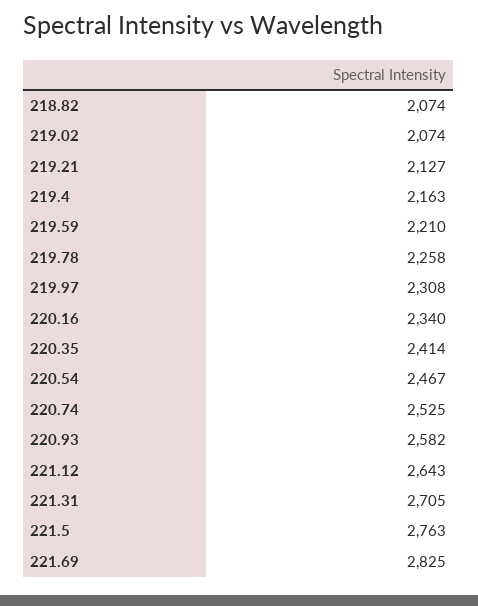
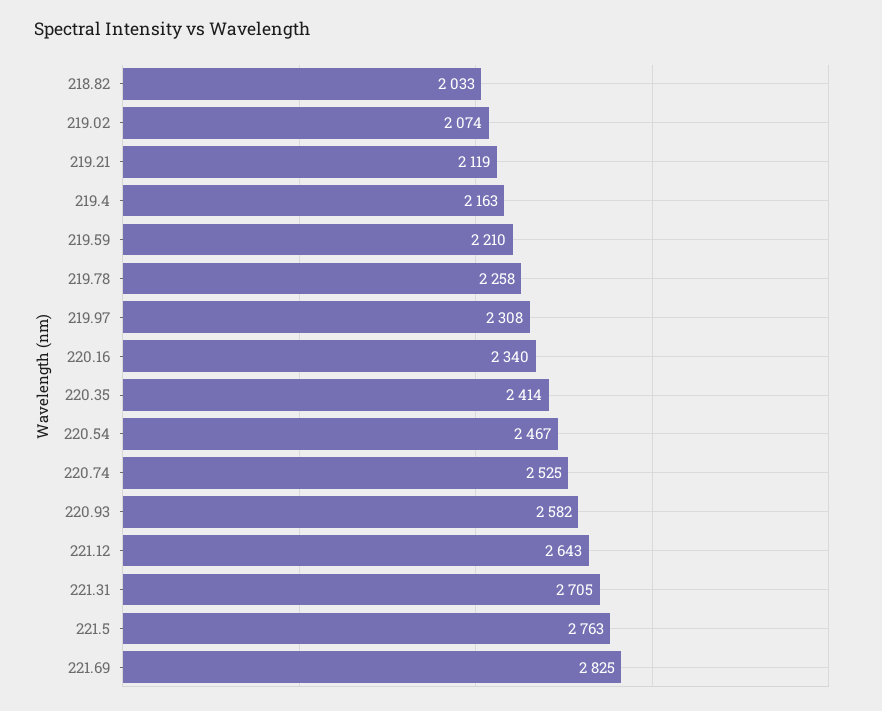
  {
-   "218.82": 2074,
+   "218.82": 2033,
    "219.02": 2074,
-   "219.21": 2127,
+   "219.21": 2119,
    "219.4": 2163,
    "219.59": 2210,
    "219.78": 2258,
    "219.97": 2308,
    "220.16": 2340,
    "220.35": 2414,
    "220.54": 2467,
    "220.74": 2525,
    "220.93": 2582,
    "221.12": 2643,
    "221.31": 2705,
    "221.5": 2763,
    "221.69": 2825
  }

